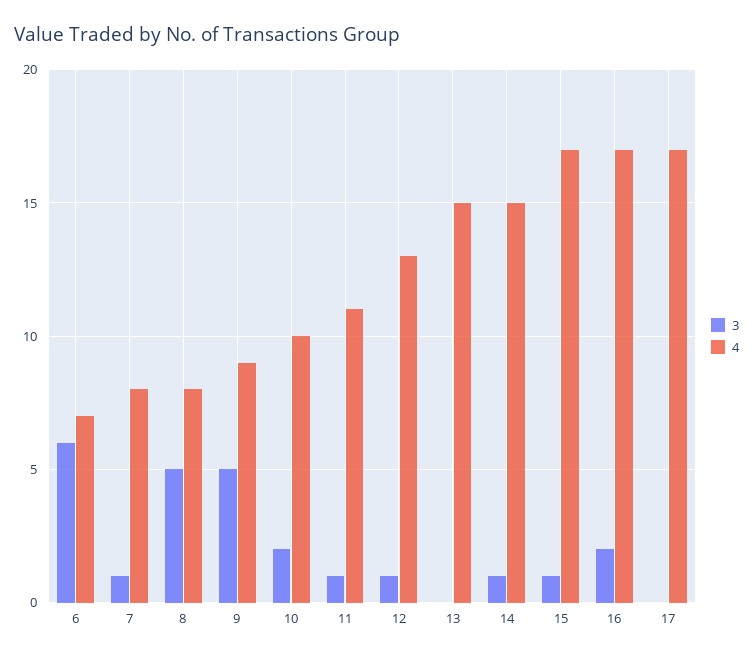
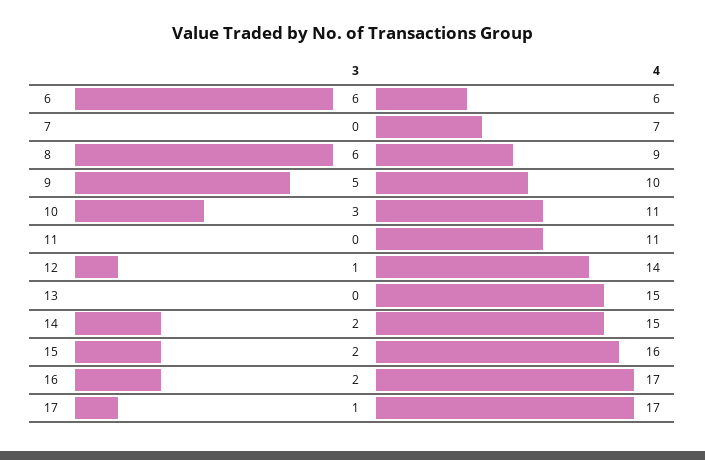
  {
    "3": {
      "6": 6,
-     "7": 1,
+     "7": 0,
-     "8": 5,
+     "8": 6,
      "9": 5,
-     "10": 2,
+     "10": 3,
-     "11": 1,
+     "11": 0,
      "12": 1,
      "13": 0,
-     "14": 1,
+     "14": 2,
-     "15": 1,
+     "15": 2,
      "16": 2,
-     "17": 0
+     "17": 1
    },
    "4": {
-     "6": 7,
+     "6": 6,
-     "7": 8,
+     "7": 7,
-     "8": 8,
+     "8": 9,
-     "9": 9,
+     "9": 10,
-     "10": 10,
+     "10": 11,
      "11": 11,
-     "12": 13,
+     "12": 14,
      "13": 15,
      "14": 15,
-     "15": 17,
+     "15": 16,
      "16": 17,
      "17": 17
    }
  }

